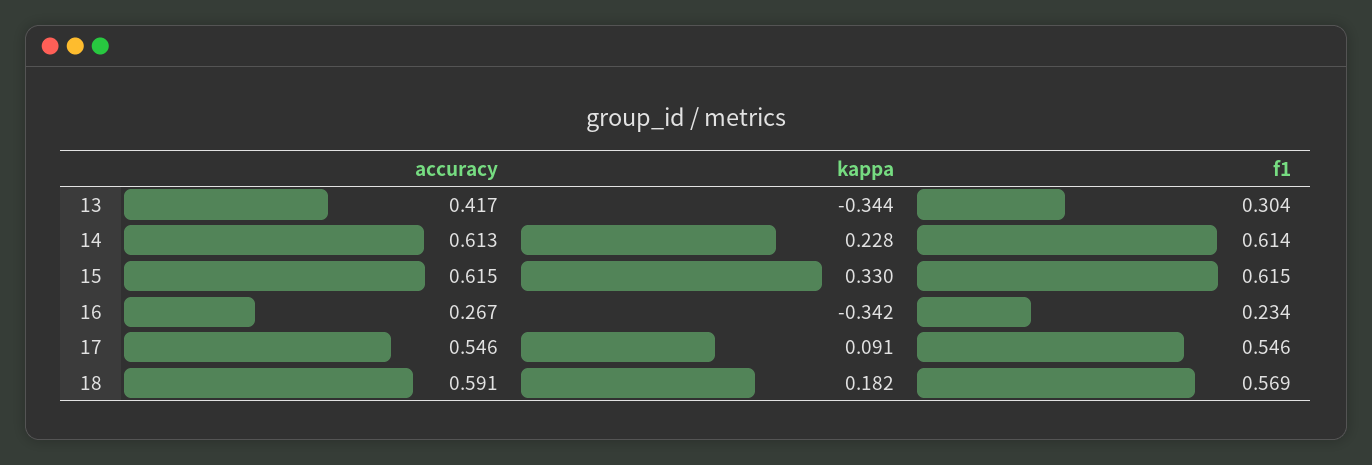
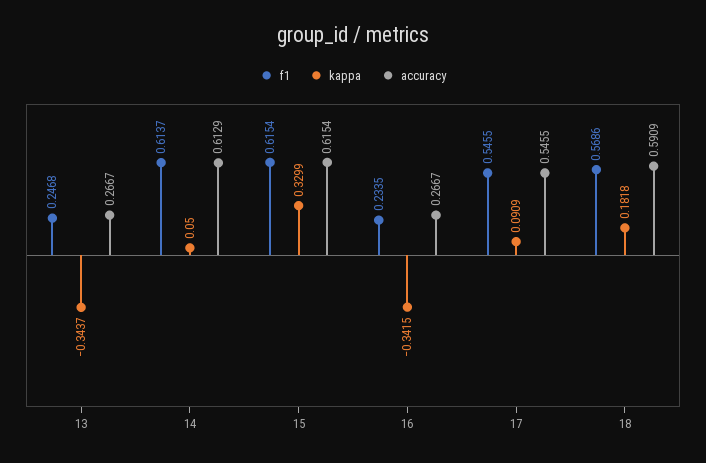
  {
    "accuracy": {
-     "13": 0.417,
+     "13": 0.2667,
      "14": 0.6129,
      "15": 0.6154,
      "16": 0.2667,
      "17": 0.5455,
      "18": 0.5909
    },
    "kappa": {
      "13": -0.3437,
-     "14": 0.228,
+     "14": 0.05,
      "15": 0.3299,
      "16": -0.3415,
      "17": 0.0909,
      "18": 0.1818
    },
    "f1": {
-     "13": 0.304,
+     "13": 0.2468,
      "14": 0.6137,
      "15": 0.6154,
      "16": 0.2335,
      "17": 0.5455,
      "18": 0.5686
    }
  }

